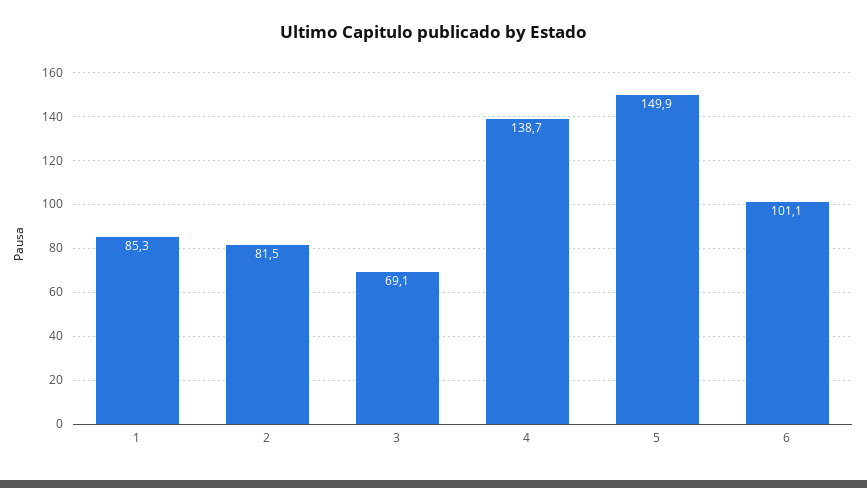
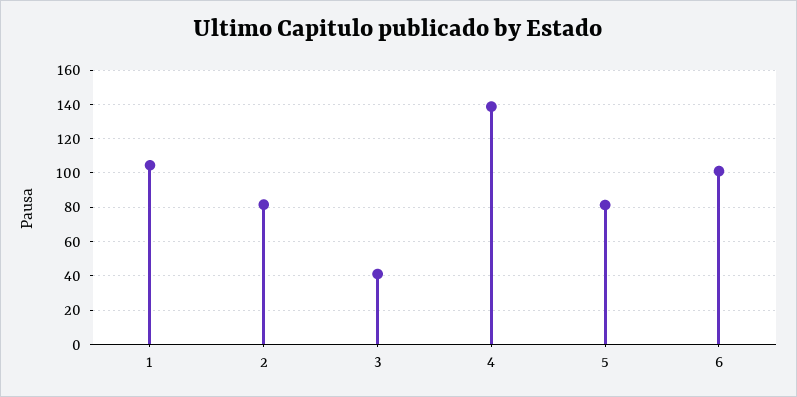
  {
-   "1": 85.3,
+   "1": 105,
    "2": 81.5,
-   "3": 69.1,
+   "3": 40,
    "4": 138.7,
-   "5": 149.9,
+   "5": 80,
    "6": 101.1
  }

